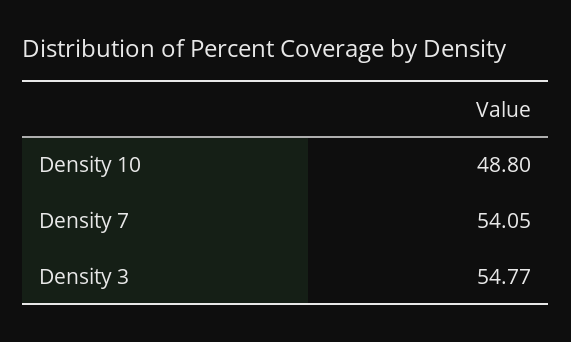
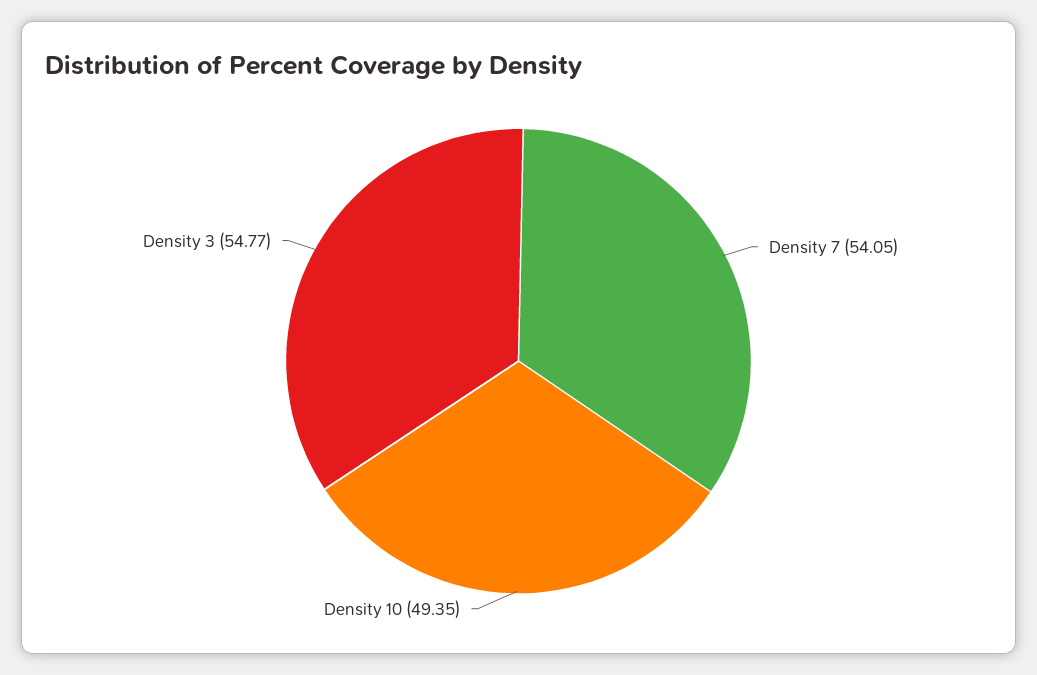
  {
-   "Density 10": 48.8,
+   "Density 10": 49.35,
    "Density 7": 54.05,
    "Density 3": 54.77
  }

